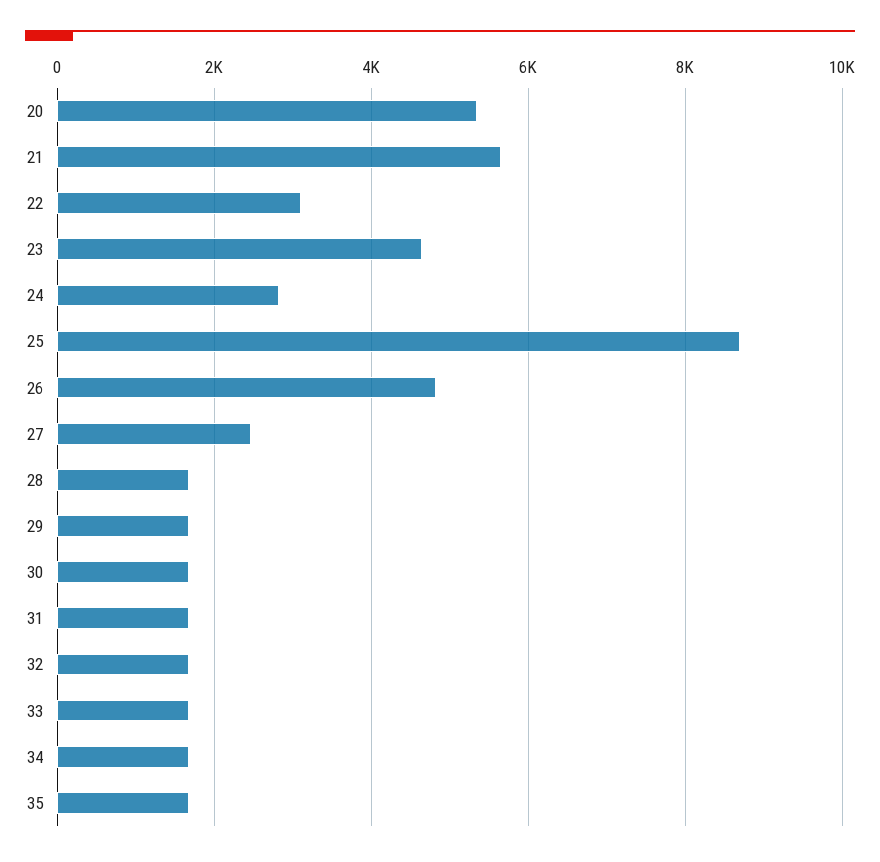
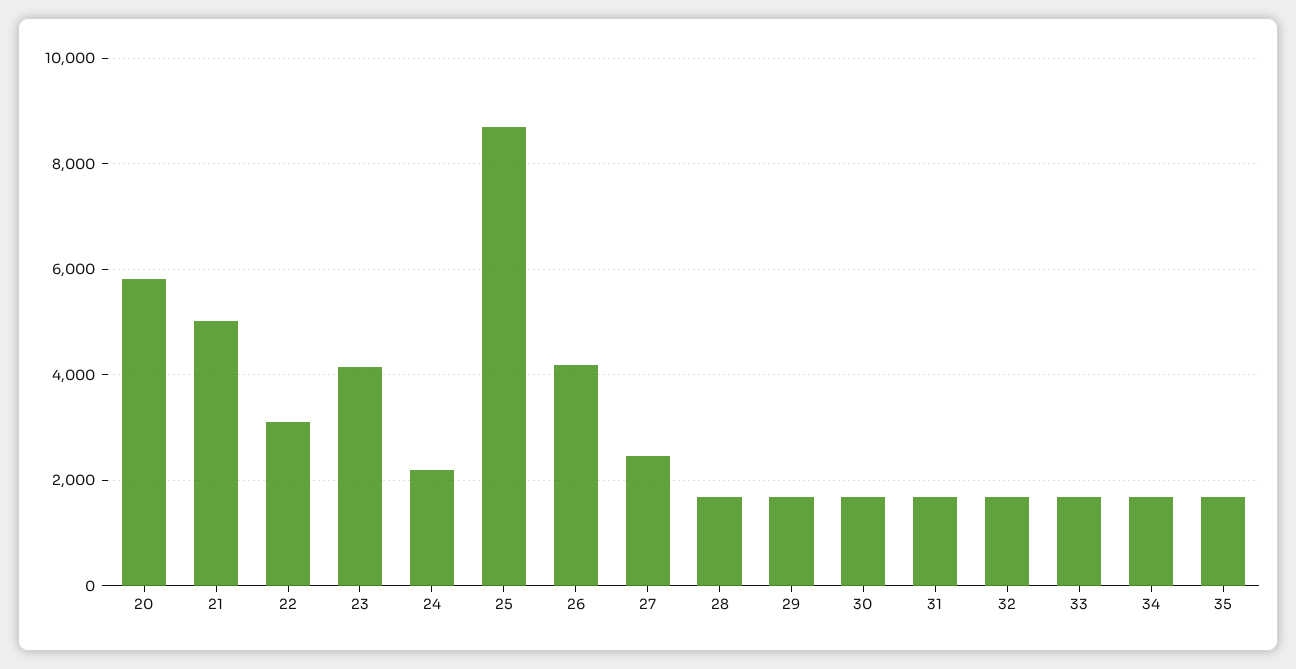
  {
-   "20": 5400,
+   "20": 5800,
-   "21": 5600,
+   "21": 5000,
    "22": 3200,
-   "23": 4600,
+   "23": 4200,
-   "24": 2800,
+   "24": 2200,
    "25": 8600,
-   "26": 4800,
+   "26": 4200,
    "27": 2400,
    "28": 1600,
    "29": 1600,
    "30": 1600,
    "31": 1600,
    "32": 1600,
    "33": 1600,
    "34": 1600,
    "35": 1600
  }

